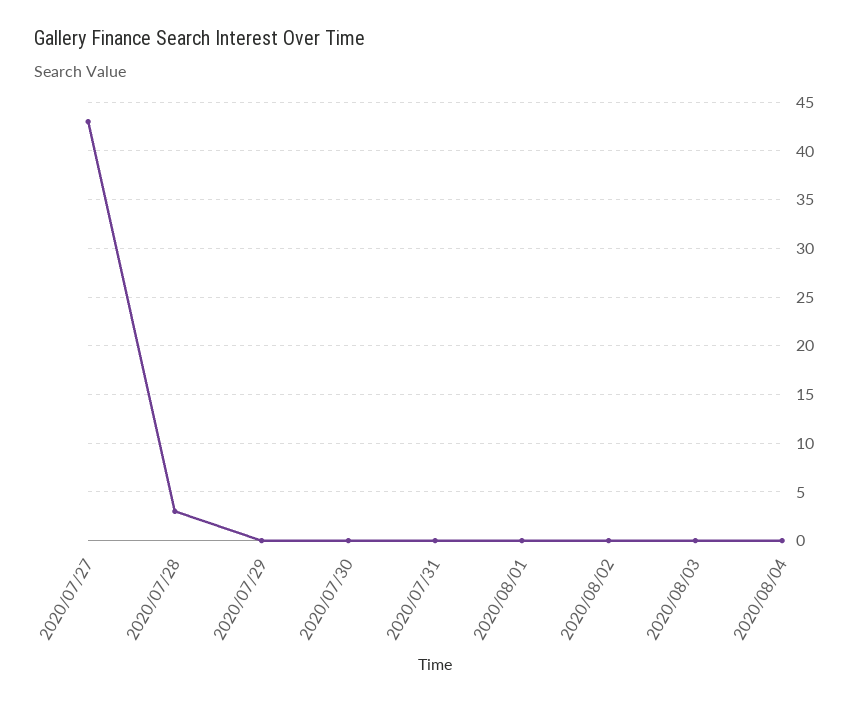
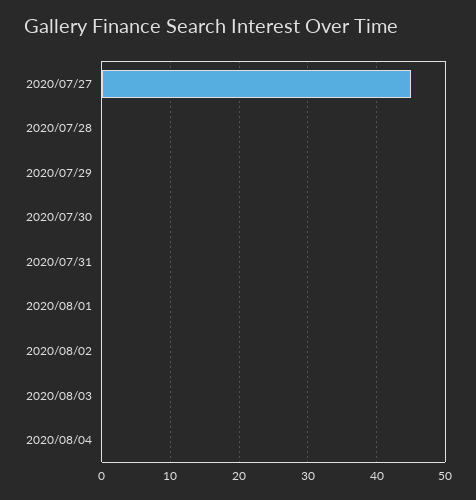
  {
-   "2020/07/27": 43,
+   "2020/07/27": 45,
-   "2020/07/28": 3,
+   "2020/07/28": 0,
    "2020/07/29": 0,
    "2020/07/30": 0,
    "2020/07/31": 0,
    "2020/08/01": 0,
    "2020/08/02": 0,
    "2020/08/03": 0,
    "2020/08/04": 0
  }

